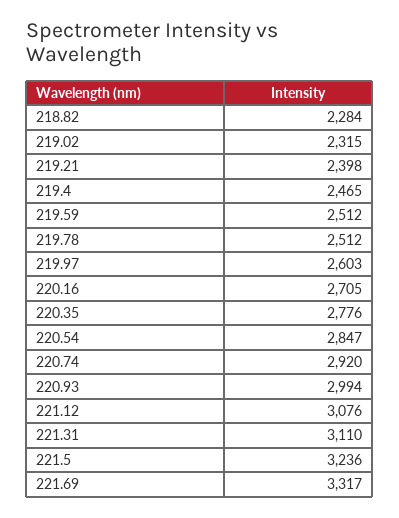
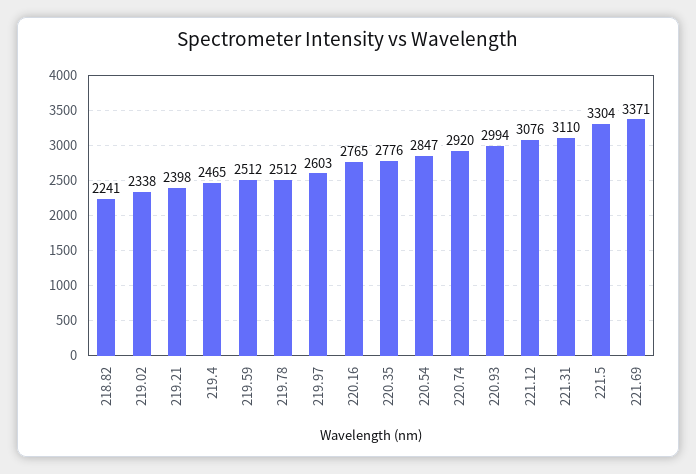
  {
-   "218.82": 2284,
+   "218.82": 2241,
-   "219.02": 2315,
+   "219.02": 2338,
    "219.21": 2398,
    "219.4": 2465,
    "219.59": 2512,
    "219.78": 2512,
    "219.97": 2603,
-   "220.16": 2705,
+   "220.16": 2765,
    "220.35": 2776,
    "220.54": 2847,
    "220.74": 2920,
    "220.93": 2994,
    "221.12": 3076,
    "221.31": 3110,
-   "221.5": 3236,
+   "221.5": 3304,
-   "221.69": 3317
+   "221.69": 3371
  }

